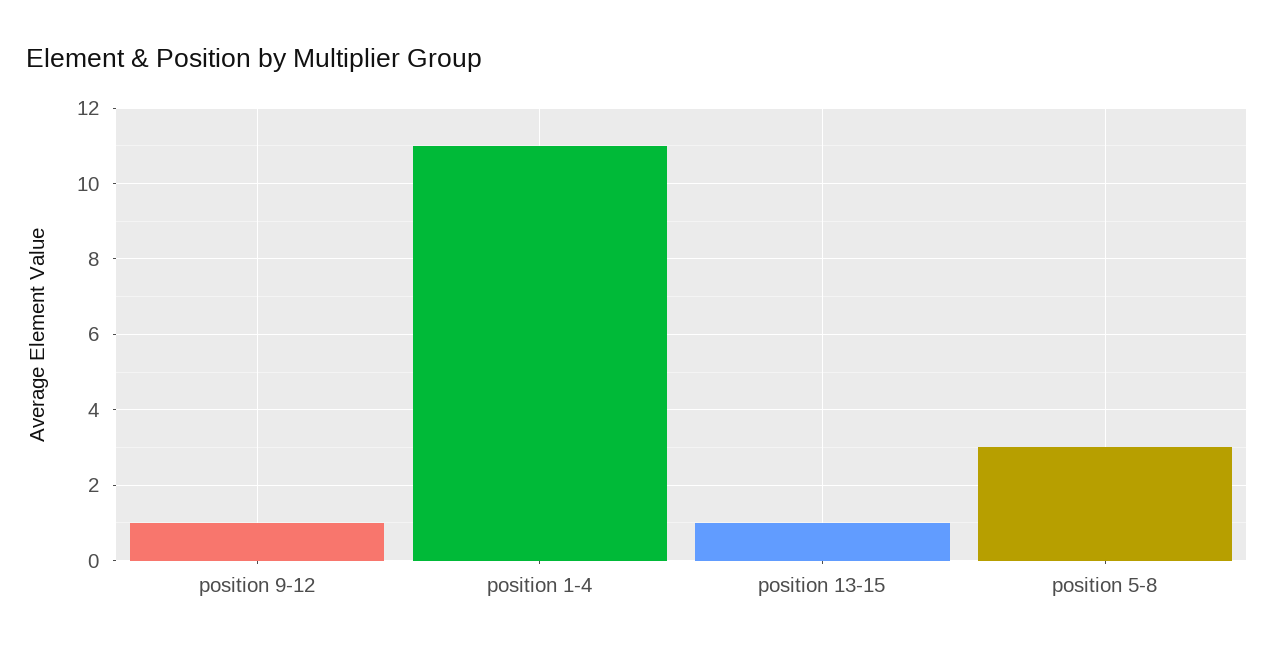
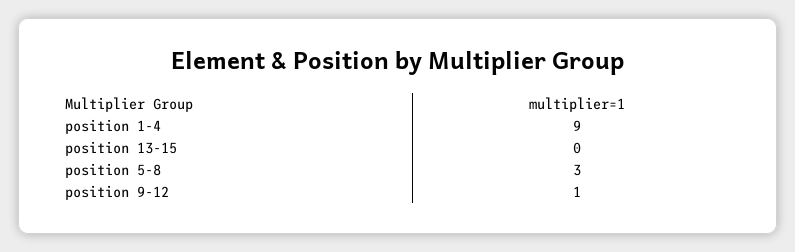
  {
    "position 9-12": 1,
-   "position 1-4": 11,
+   "position 1-4": 9,
-   "position 13-15": 1,
+   "position 13-15": 0,
    "position 5-8": 3
  }

